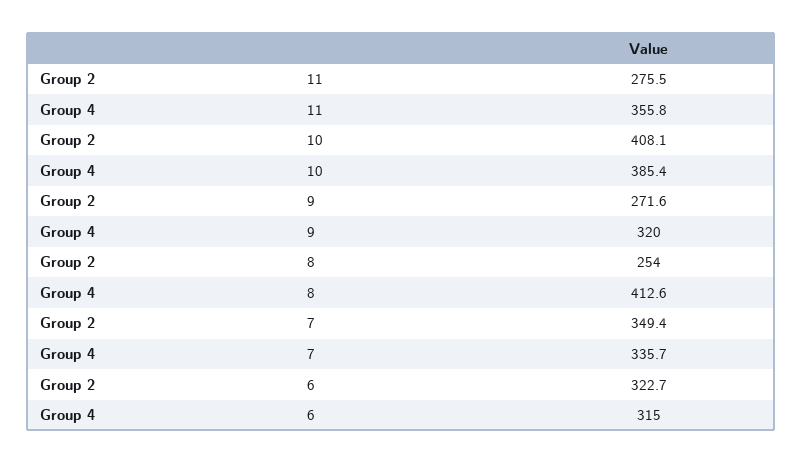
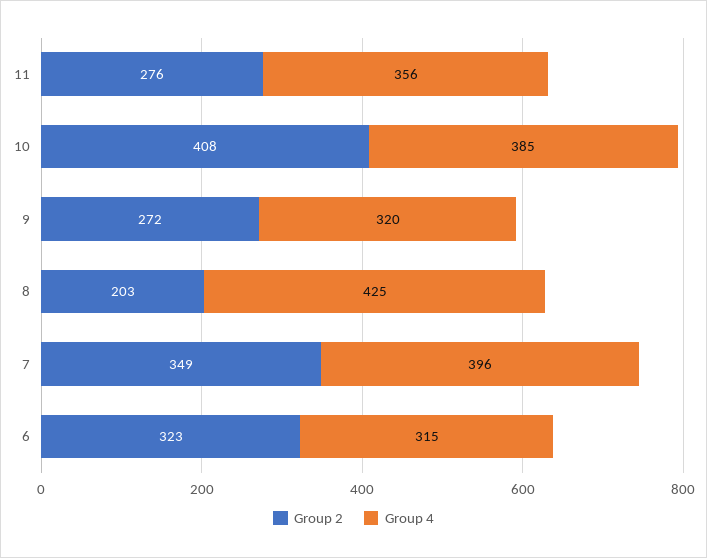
  {
    "Group 2": {
      "11": 275.5,
      "10": 408.1,
      "9": 271.6,
-     "8": 254,
+     "8": 203,
      "7": 349.4,
      "6": 322.7
    },
    "Group 4": {
      "11": 355.8,
      "10": 385.4,
      "9": 320,
-     "8": 412.6,
+     "8": 425,
-     "7": 335.7,
+     "7": 396,
      "6": 315
    }
  }

